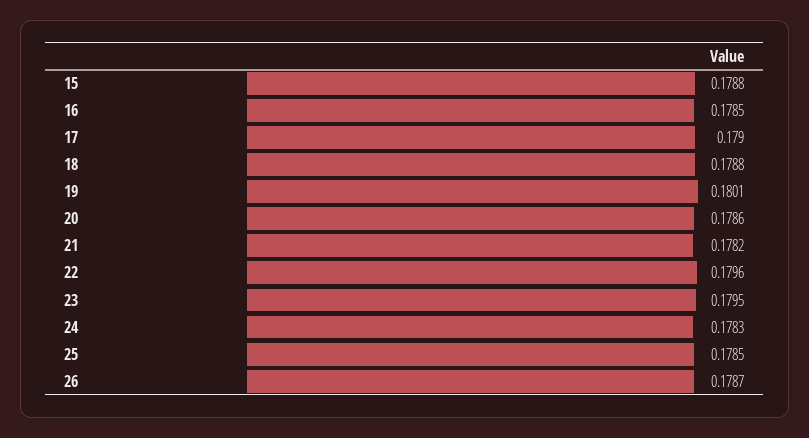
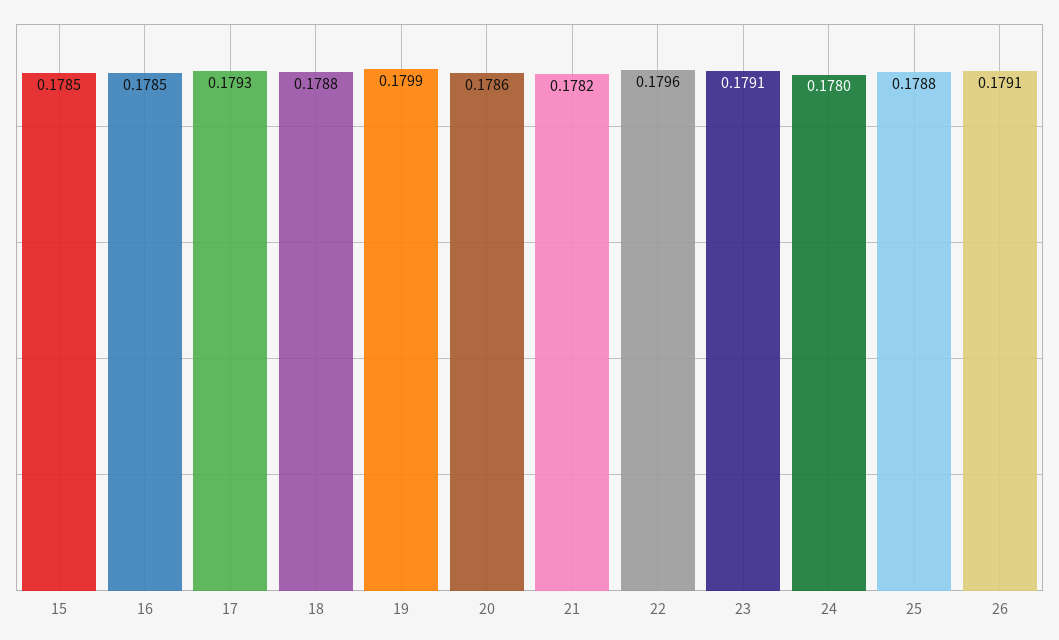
  {
-   "15": 0.1788,
+   "15": 0.1785,
    "16": 0.1785,
-   "17": 0.179,
+   "17": 0.1793,
    "18": 0.1788,
-   "19": 0.1801,
+   "19": 0.1799,
    "20": 0.1786,
    "21": 0.1782,
    "22": 0.1796,
-   "23": 0.1795,
+   "23": 0.1791,
-   "24": 0.1783,
+   "24": 0.178,
-   "25": 0.1785,
+   "25": 0.1788,
-   "26": 0.1787
+   "26": 0.1791
  }

